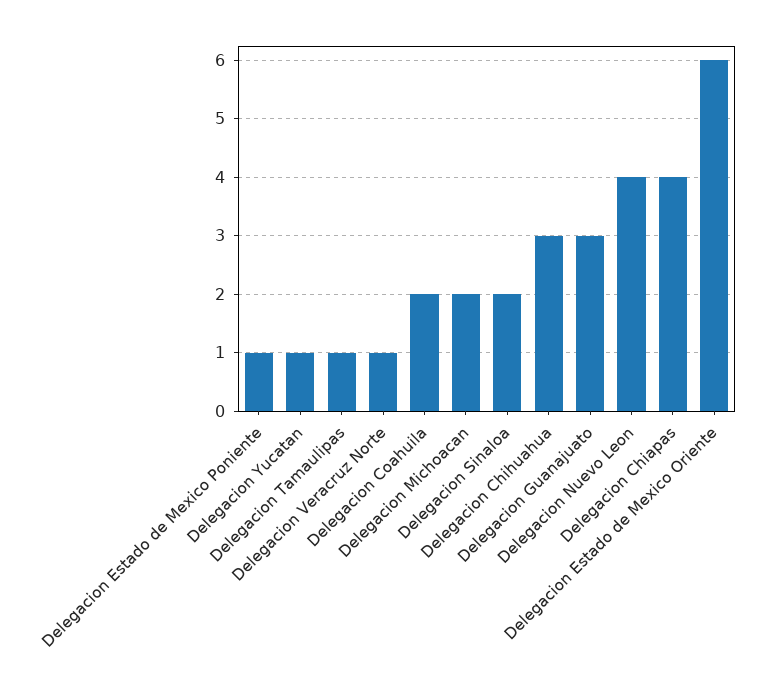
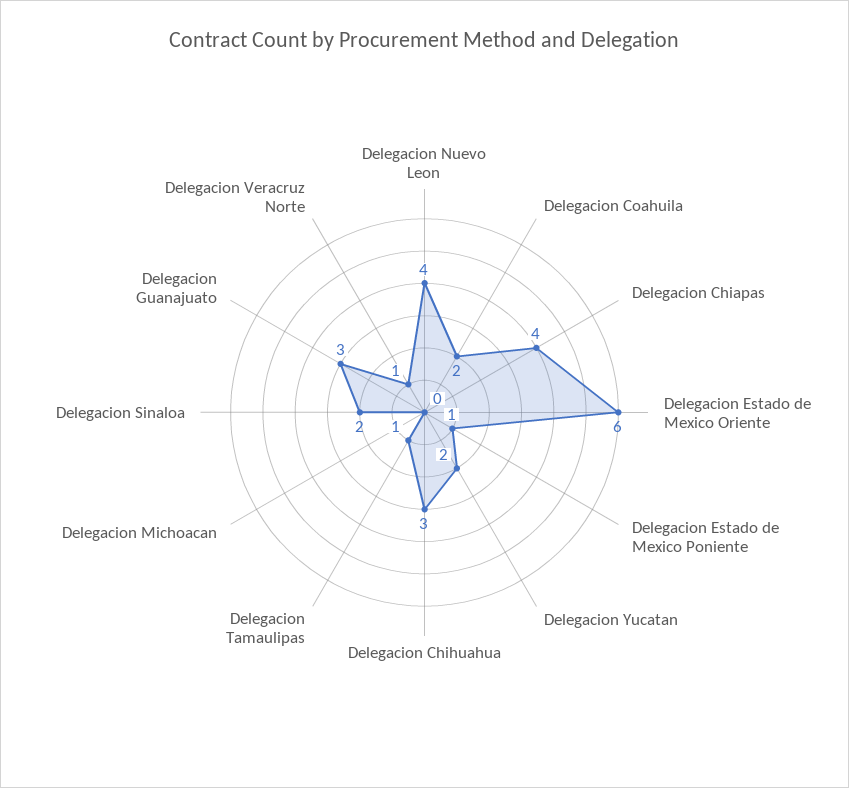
  {
    "Delegacion Estado de Mexico Poniente": 1,
-   "Delegacion Yucatan": 1,
+   "Delegacion Yucatan": 2,
    "Delegacion Tamaulipas": 1,
    "Delegacion Veracruz Norte": 1,
    "Delegacion Coahuila": 2,
-   "Delegacion Michoacan": 2,
+   "Delegacion Michoacan": 0,
    "Delegacion Sinaloa": 2,
    "Delegacion Chihuahua": 3,
    "Delegacion Guanajuato": 3,
    "Delegacion Nuevo Leon": 4,
    "Delegacion Chiapas": 4,
    "Delegacion Estado de Mexico Oriente": 6
  }

